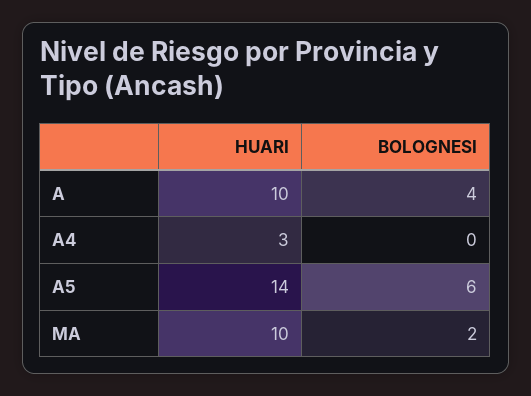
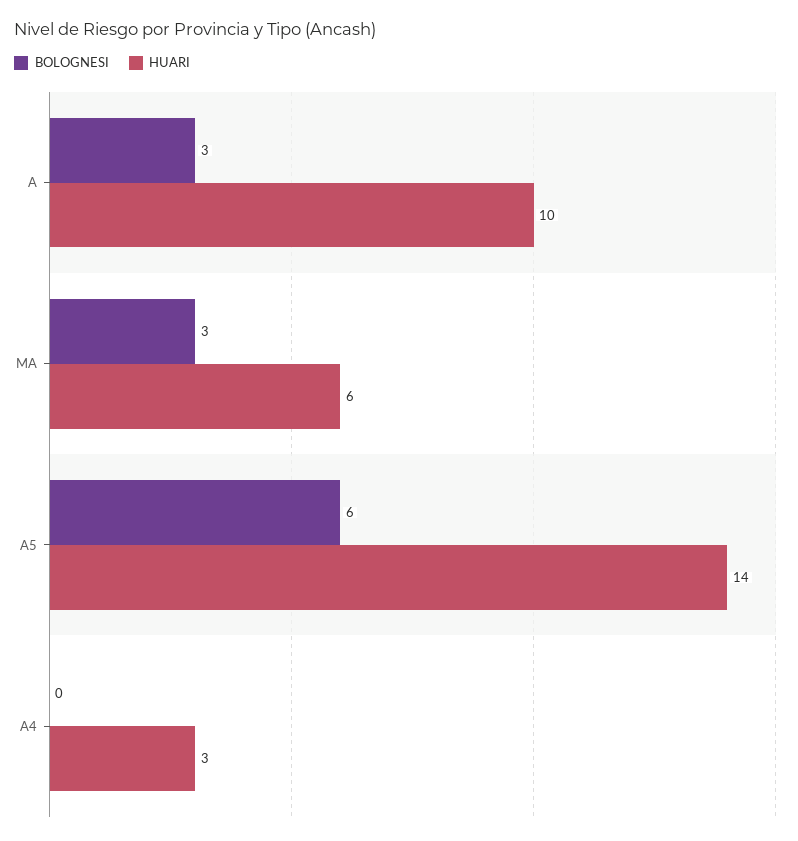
  {
    "HUARI": {
      "A": 10,
      "A4": 3,
      "A5": 14,
-     "MA": 10
+     "MA": 6
    },
    "BOLOGNESI": {
-     "A": 4,
+     "A": 3,
      "A4": 0,
      "A5": 6,
-     "MA": 2
+     "MA": 3
    }
  }

